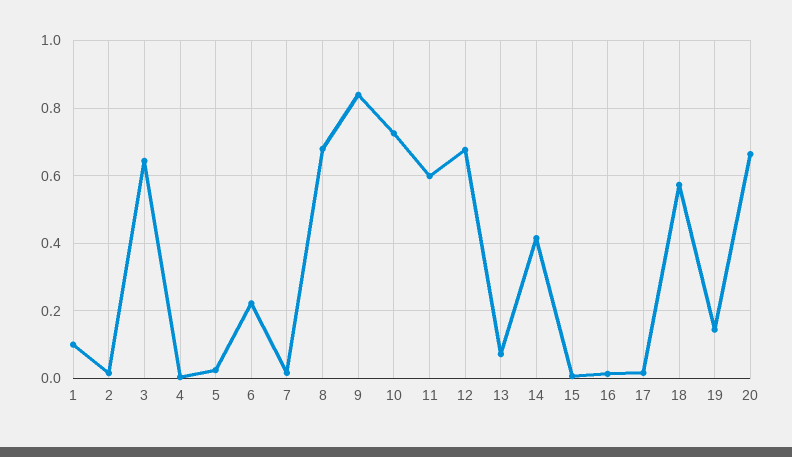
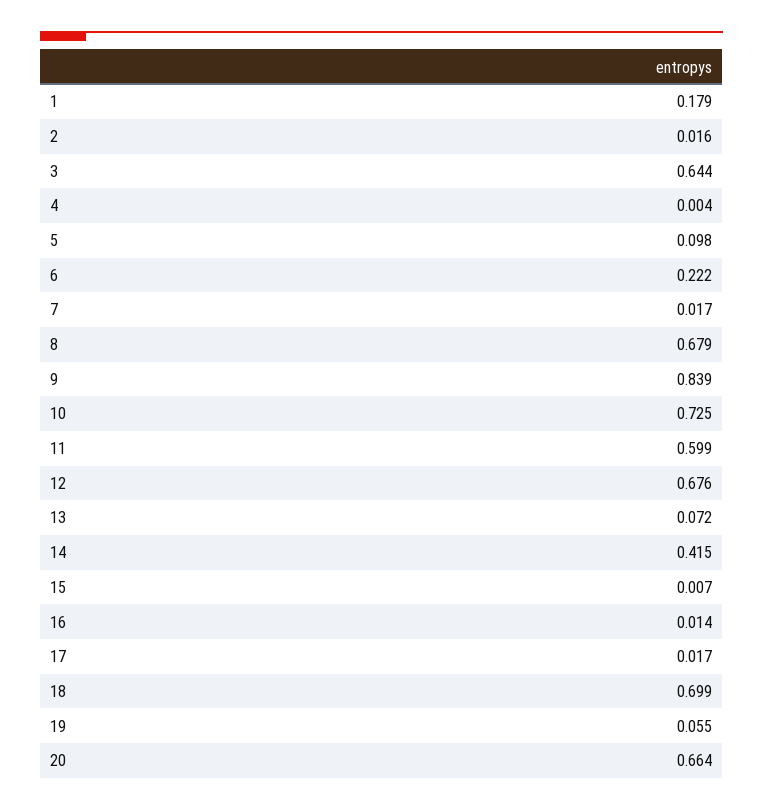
  {
-   "1": 0.1,
+   "1": 0.179,
    "2": 0.016,
    "3": 0.644,
    "4": 0.004,
-   "5": 0.02,
+   "5": 0.098,
    "6": 0.222,
    "7": 0.017,
    "8": 0.679,
    "9": 0.839,
    "10": 0.725,
    "11": 0.599,
    "12": 0.676,
    "13": 0.072,
    "14": 0.415,
    "15": 0.007,
    "16": 0.014,
    "17": 0.017,
-   "18": 0.58,
+   "18": 0.699,
-   "19": 0.14,
+   "19": 0.055,
    "20": 0.664
  }

